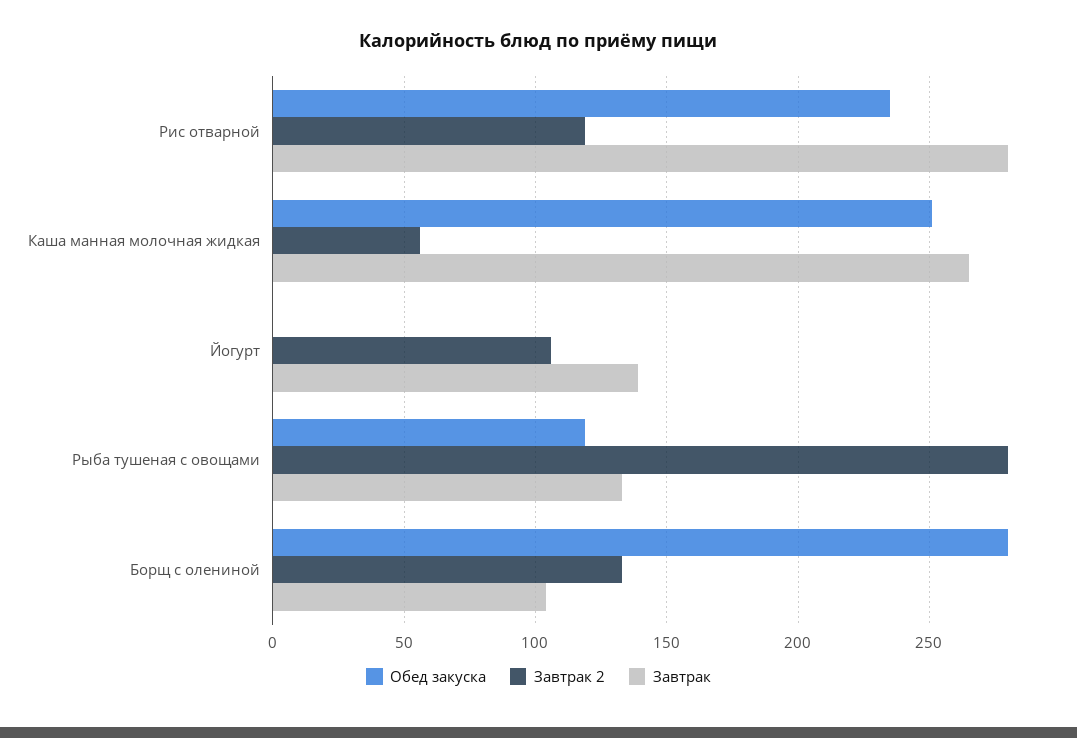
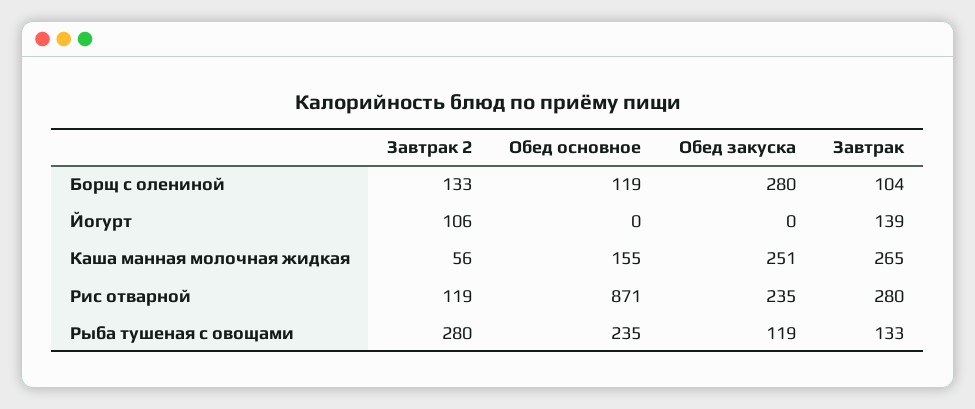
  {
    "Обед закуска": {
      "Рис отварной": 235,
      "Каша манная молочная жидкая": 251,
      "Йогурт": 0,
      "Рыба тушеная с овощами": 119,
      "Борщ с олениной": 280
    },
    "Завтрак 2": {
      "Рис отварной": 119,
      "Каша манная молочная жидкая": 56,
      "Йогурт": 106,
      "Рыба тушеная с овощами": 280,
      "Борщ с олениной": 133
    },
    "Завтрак": {
      "Рис отварной": 280,
      "Каша манная молочная жидкая": 265,
      "Йогурт": 139,
      "Рыба тушеная с овощами": 133,
      "Борщ с олениной": 104
-   }
+   },
+   "Обед основное": {
+     "Борщ с олениной": 119,
+     "Йогурт": 0,
+     "Каша манная молочная жидкая": 155,
+     "Рис отварной": 871,
+     "Рыба тушеная с овощами": 235
+   }
  }

